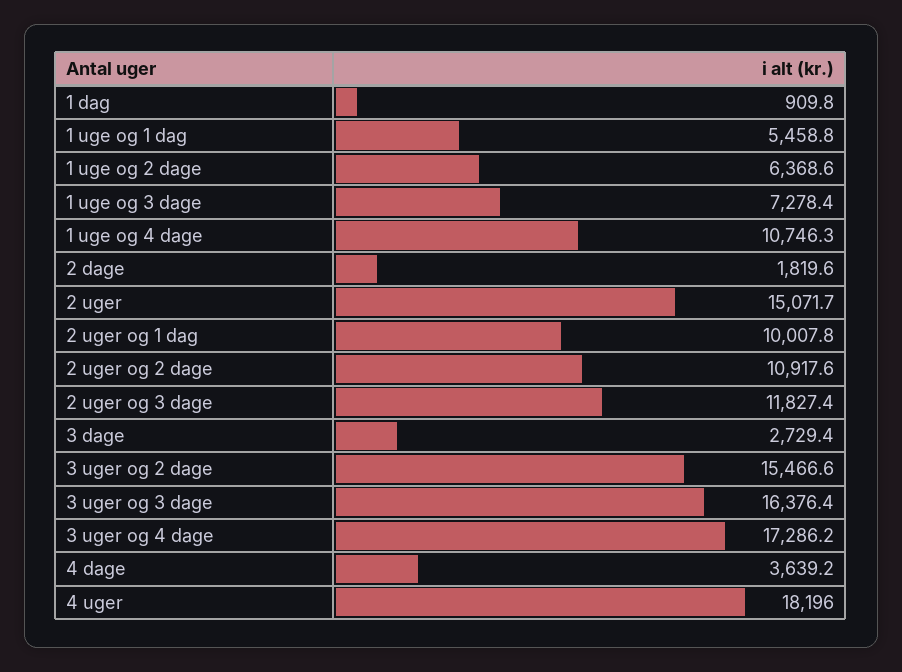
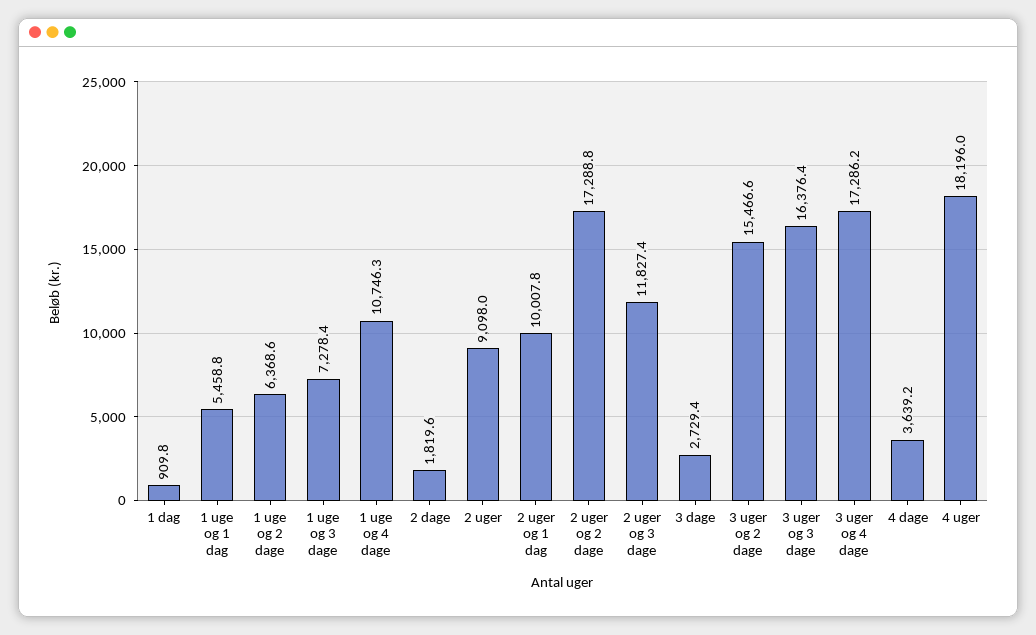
  {
    "1 dag": 909.8,
    "1 uge og 1 dag": 5458.8,
    "1 uge og 2 dage": 6368.6,
    "1 uge og 3 dage": 7278.4,
    "1 uge og 4 dage": 10746.3,
    "2 dage": 1819.6,
-   "2 uger": 15071.7,
+   "2 uger": 9098,
    "2 uger og 1 dag": 10007.8,
-   "2 uger og 2 dage": 10917.6,
+   "2 uger og 2 dage": 17288.8,
    "2 uger og 3 dage": 11827.4,
    "3 dage": 2729.4,
    "3 uger og 2 dage": 15466.6,
    "3 uger og 3 dage": 16376.4,
    "3 uger og 4 dage": 17286.2,
    "4 dage": 3639.2,
    "4 uger": 18196
  }

